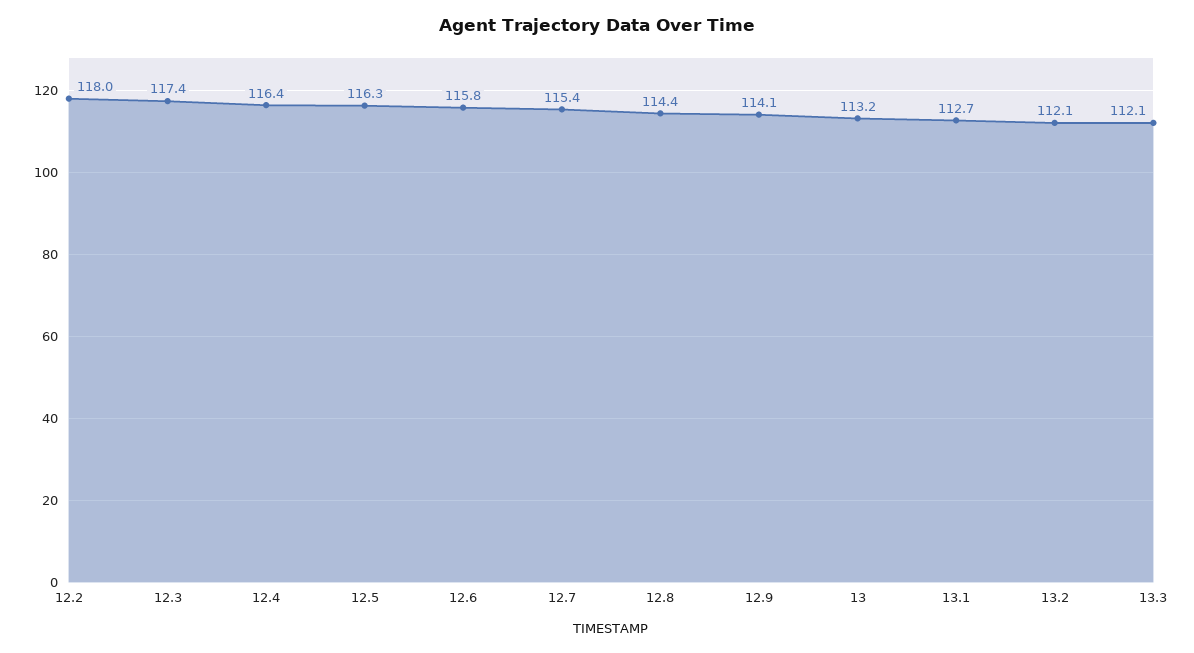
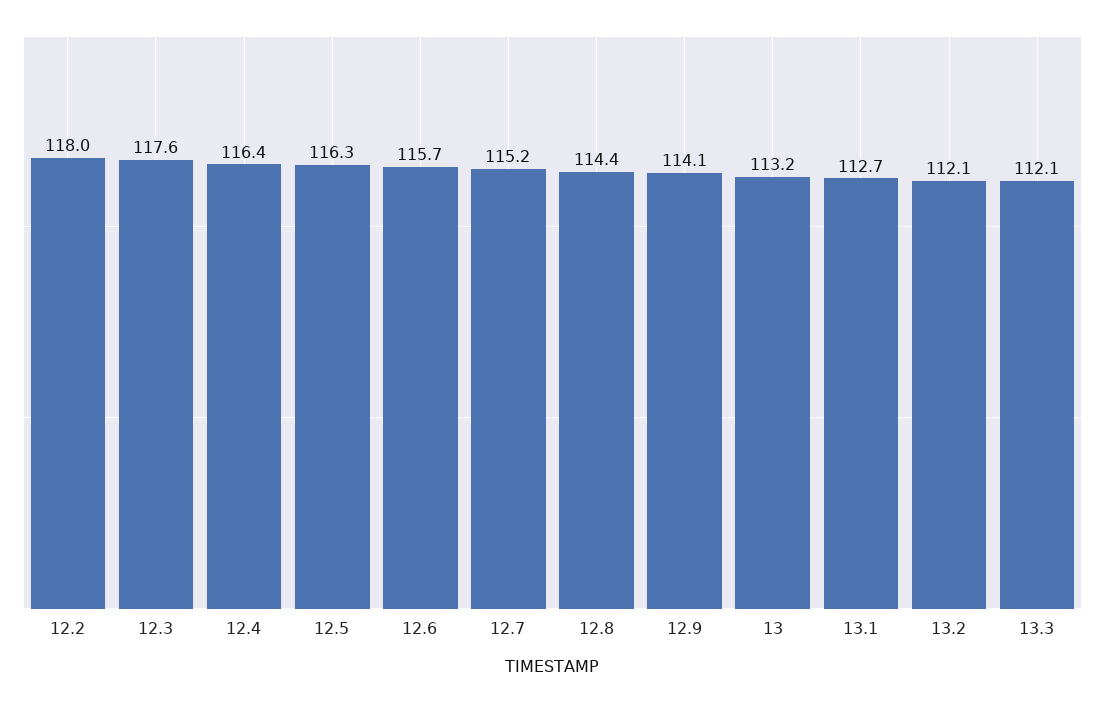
  {
    "12.2": 118,
-   "12.3": 117.4,
+   "12.3": 117.6,
    "12.4": 116.4,
    "12.5": 116.3,
-   "12.6": 115.8,
+   "12.6": 115.7,
-   "12.7": 115.4,
+   "12.7": 115.2,
    "12.8": 114.4,
    "12.9": 114.1,
    "13": 113.2,
    "13.1": 112.7,
    "13.2": 112.1,
    "13.3": 112.1
  }

